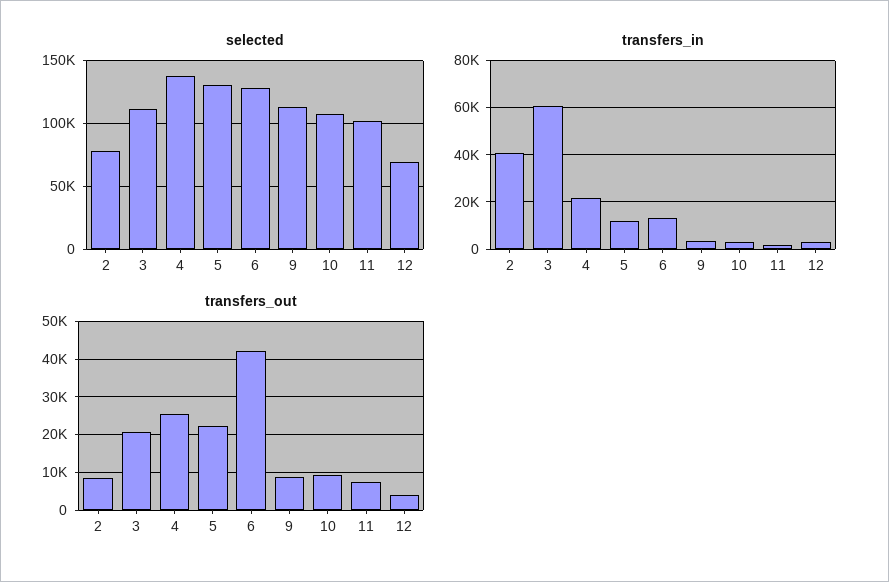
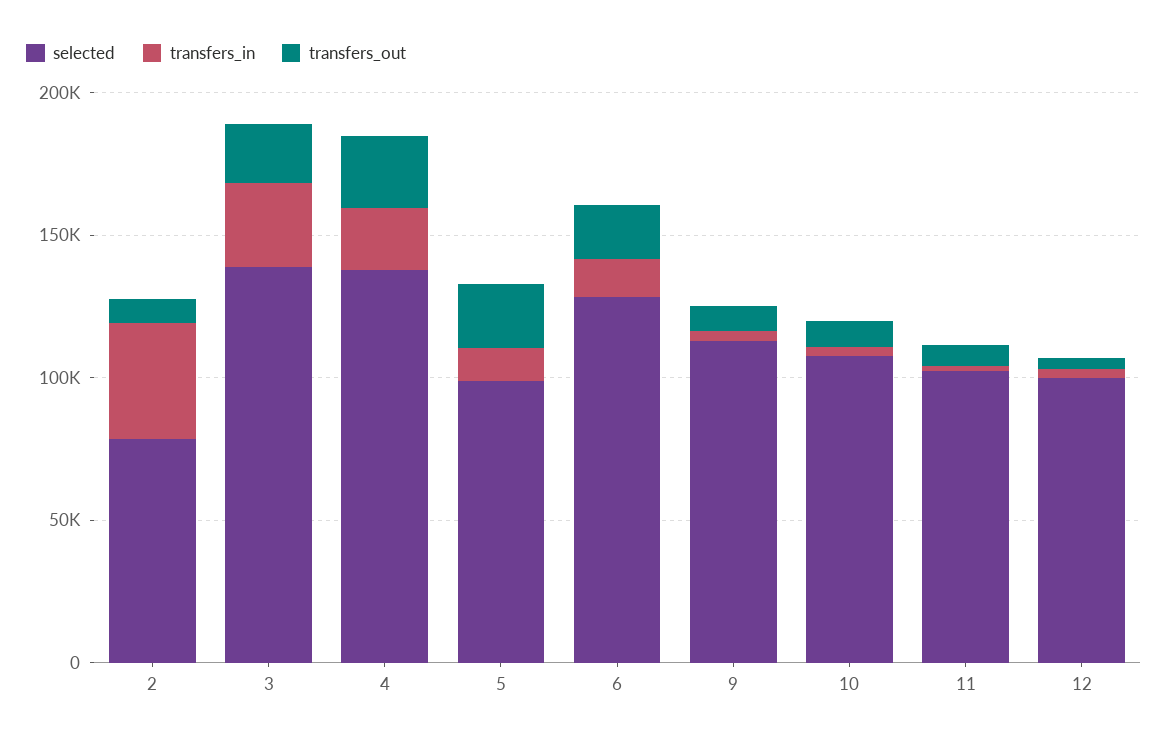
  {
    "selected": {
      "2": 80000,
-     "3": 110000,
+     "3": 140000,
      "4": 140000,
-     "5": 130000,
+     "5": 100000,
      "6": 130000,
      "9": 115000,
      "10": 110000,
      "11": 100000,
-     "12": 70000
+     "12": 100000
    },
    "transfers_in": {
      "2": 40000,
-     "3": 60000,
+     "3": 30000,
      "4": 20000,
      "5": 10000,
      "6": 15000,
      "9": 5000,
      "10": 5000,
      "11": 0,
      "12": 5000
    },
    "transfers_out": {
      "2": 8000,
      "3": 20000,
      "4": 26000,
      "5": 22000,
-     "6": 42000,
+     "6": 20000,
      "9": 8000,
      "10": 10000,
      "11": 8000,
      "12": 4000
    }
  }

